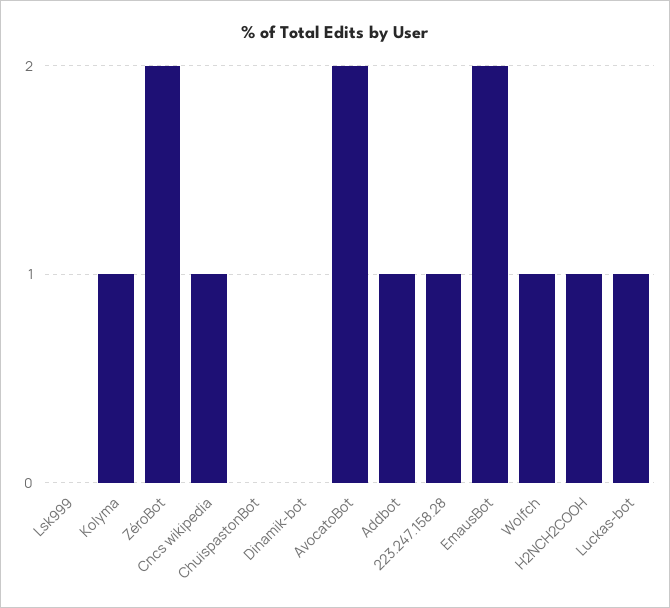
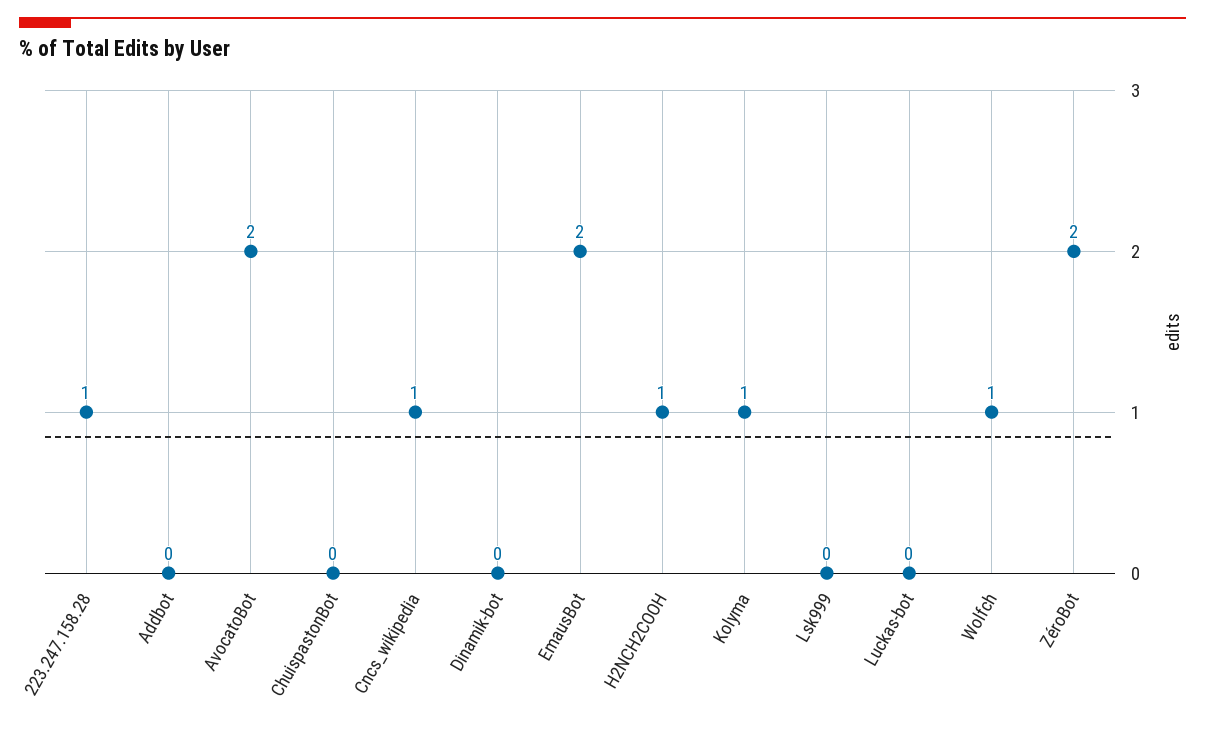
  {
    "Lsk999": 0,
    "Kolyma": 1,
    "ZéroBot": 2,
    "Cncs wikipedia": 1,
    "ChuispastonBot": 0,
    "Dinamik-bot": 0,
    "AvocatoBot": 2,
-   "Addbot": 1,
+   "Addbot": 0,
    "223.247.158.28": 1,
    "EmausBot": 2,
    "Wolfch": 1,
    "H2NCH2COOH": 1,
-   "Luckas-bot": 1
+   "Luckas-bot": 0
  }

